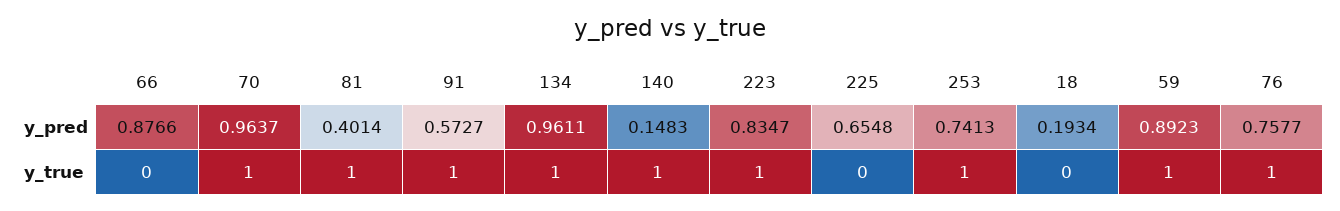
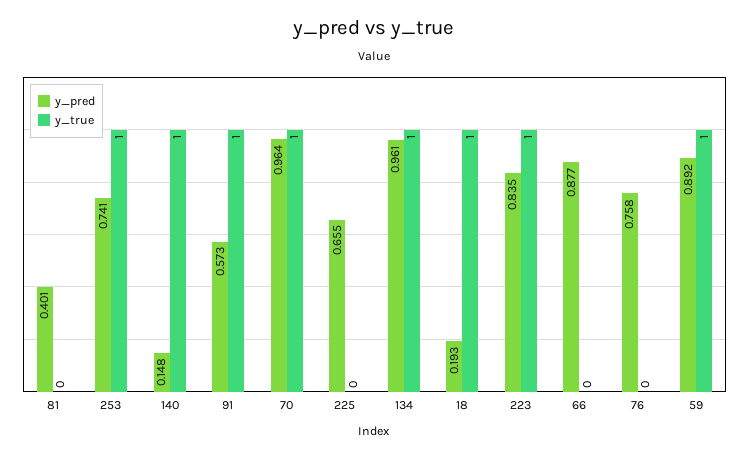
  {
    "y_pred": {
      "66": 0.8766,
      "70": 0.9637,
      "81": 0.4014,
      "91": 0.5727,
      "134": 0.9611,
      "140": 0.1483,
      "223": 0.8347,
      "225": 0.6548,
      "253": 0.7413,
      "18": 0.1934,
      "59": 0.8923,
      "76": 0.7577
    },
    "y_true": {
      "66": 0,
      "70": 1,
-     "81": 1,
+     "81": 0,
      "91": 1,
      "134": 1,
      "140": 1,
      "223": 1,
      "225": 0,
      "253": 1,
-     "18": 0,
+     "18": 1,
      "59": 1,
-     "76": 1
+     "76": 0
    }
  }

